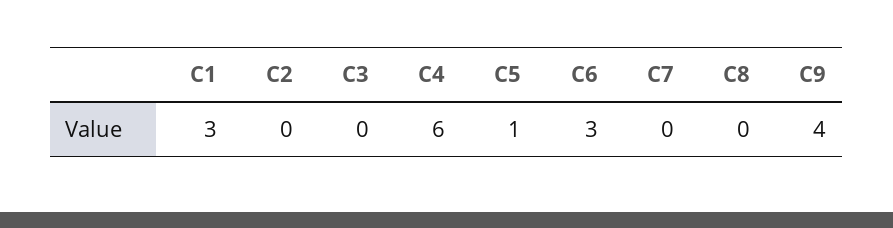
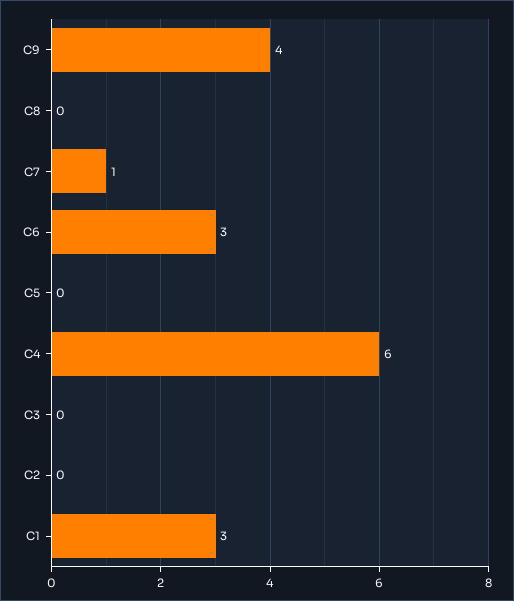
  {
    "C1": 3,
    "C2": 0,
    "C3": 0,
    "C4": 6,
-   "C5": 1,
+   "C5": 0,
    "C6": 3,
-   "C7": 0,
+   "C7": 1,
    "C8": 0,
    "C9": 4
  }

